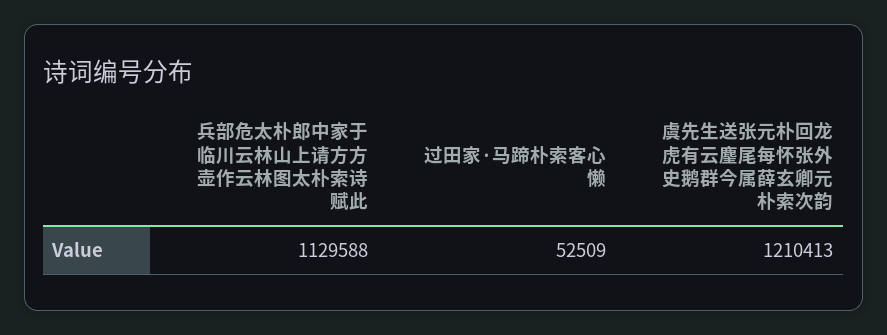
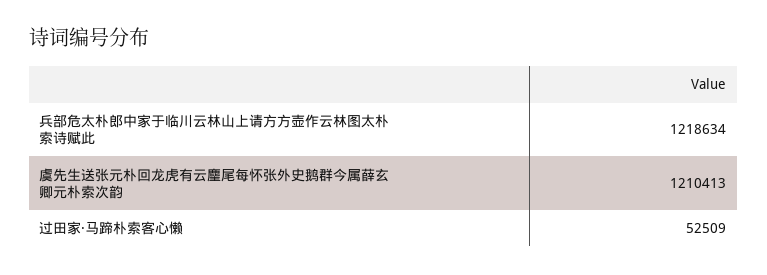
  {
-   "兵部危太朴郎中家于临川云林山上请方方壶作云林图太朴索诗赋此": 1129588,
+   "兵部危太朴郎中家于临川云林山上请方方壶作云林图太朴索诗赋此": 1218634,
    "过田家·马蹄朴索客心懒": 52509,
    "虞先生送张元朴回龙虎有云麈尾每怀张外史鹅群今属薛玄卿元朴索次韵": 1210413
  }

